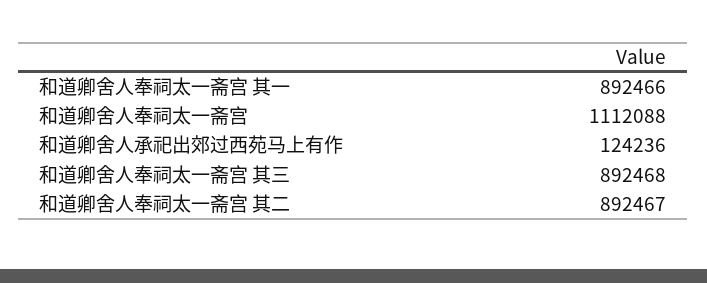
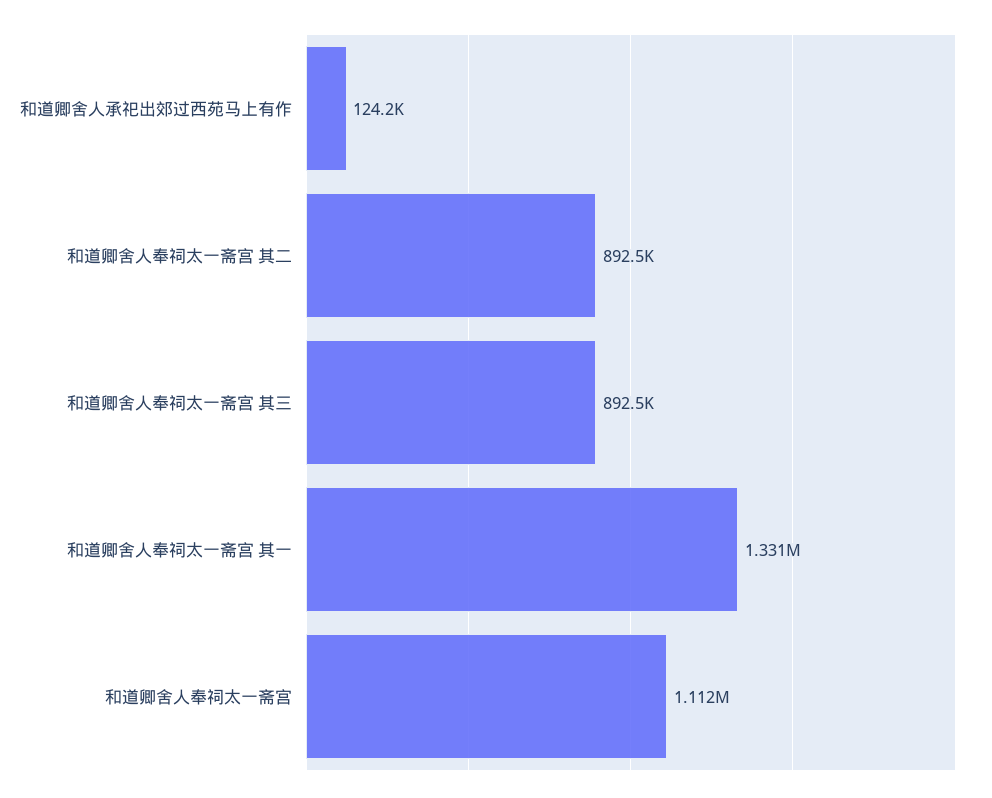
  {
-   "和道卿舍人奉祠太一斋宫 其一": 892466,
+   "和道卿舍人奉祠太一斋宫 其一": 1331000,
    "和道卿舍人奉祠太一斋宫": 1112088,
    "和道卿舍人承祀出郊过西苑马上有作": 124236,
    "和道卿舍人奉祠太一斋宫 其三": 892468,
    "和道卿舍人奉祠太一斋宫 其二": 892467
  }

